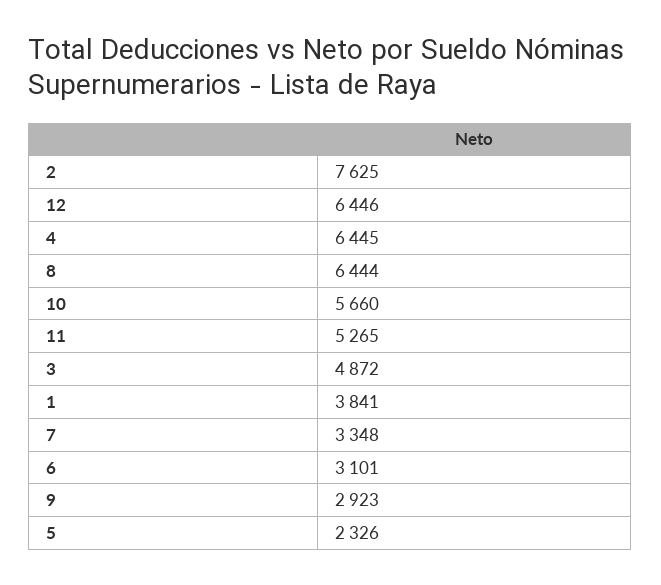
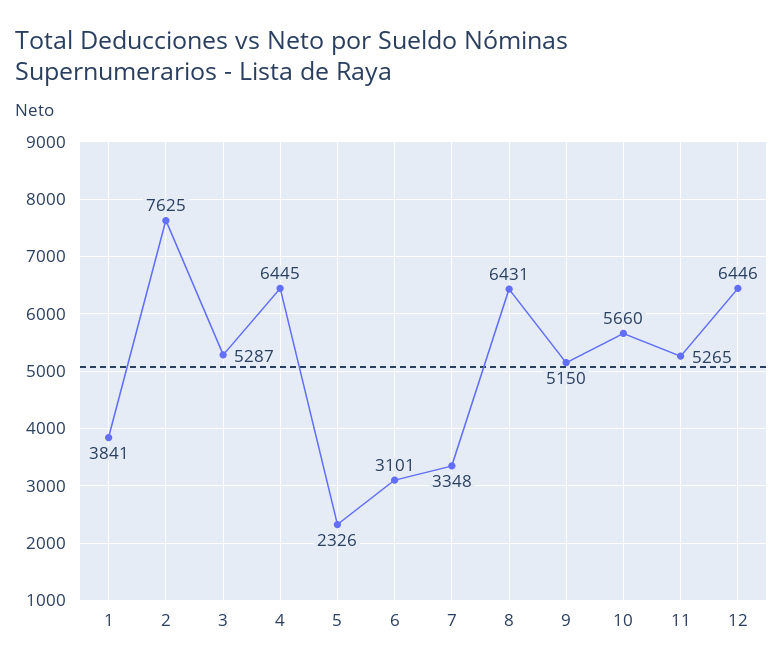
  {
    "2": 7625,
    "12": 6446,
    "4": 6445,
-   "8": 6444,
+   "8": 6431,
    "10": 5660,
    "11": 5265,
-   "3": 4872,
+   "3": 5287,
    "1": 3841,
    "7": 3348,
    "6": 3101,
-   "9": 2923,
+   "9": 5150,
    "5": 2326
  }

